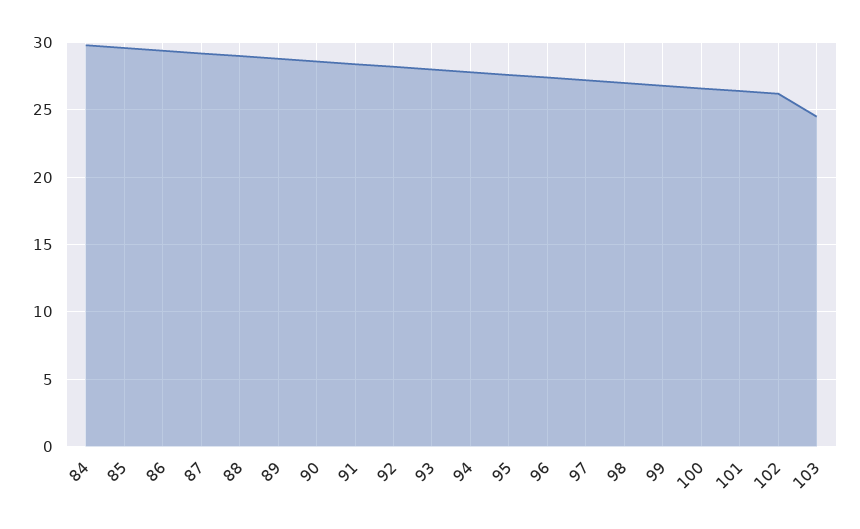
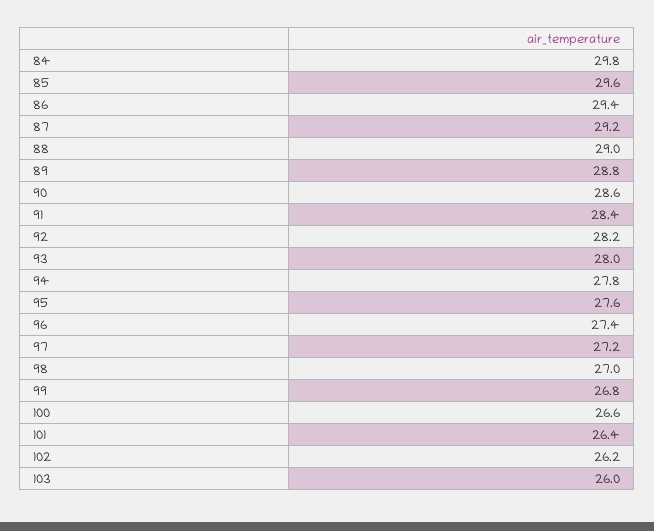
  {
    "84": 29.8,
    "85": 29.6,
    "86": 29.4,
    "87": 29.2,
    "88": 29,
    "89": 28.8,
    "90": 28.6,
    "91": 28.4,
    "92": 28.2,
    "93": 28,
    "94": 27.8,
    "95": 27.6,
    "96": 27.4,
    "97": 27.2,
    "98": 27,
    "99": 26.8,
    "100": 26.6,
    "101": 26.4,
    "102": 26.2,
-   "103": 24.5
+   "103": 26
  }

